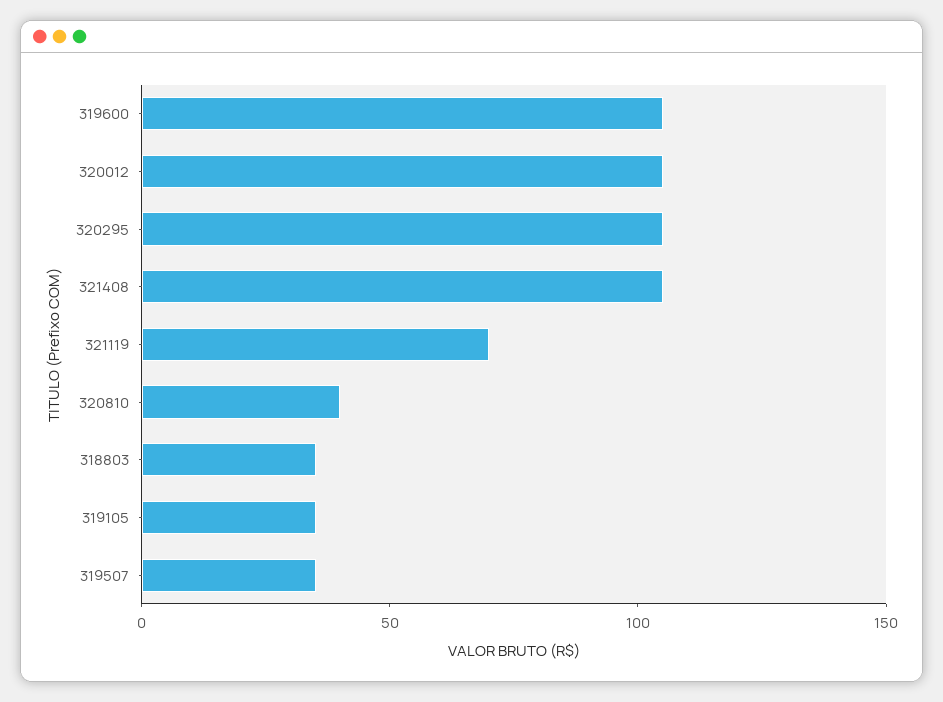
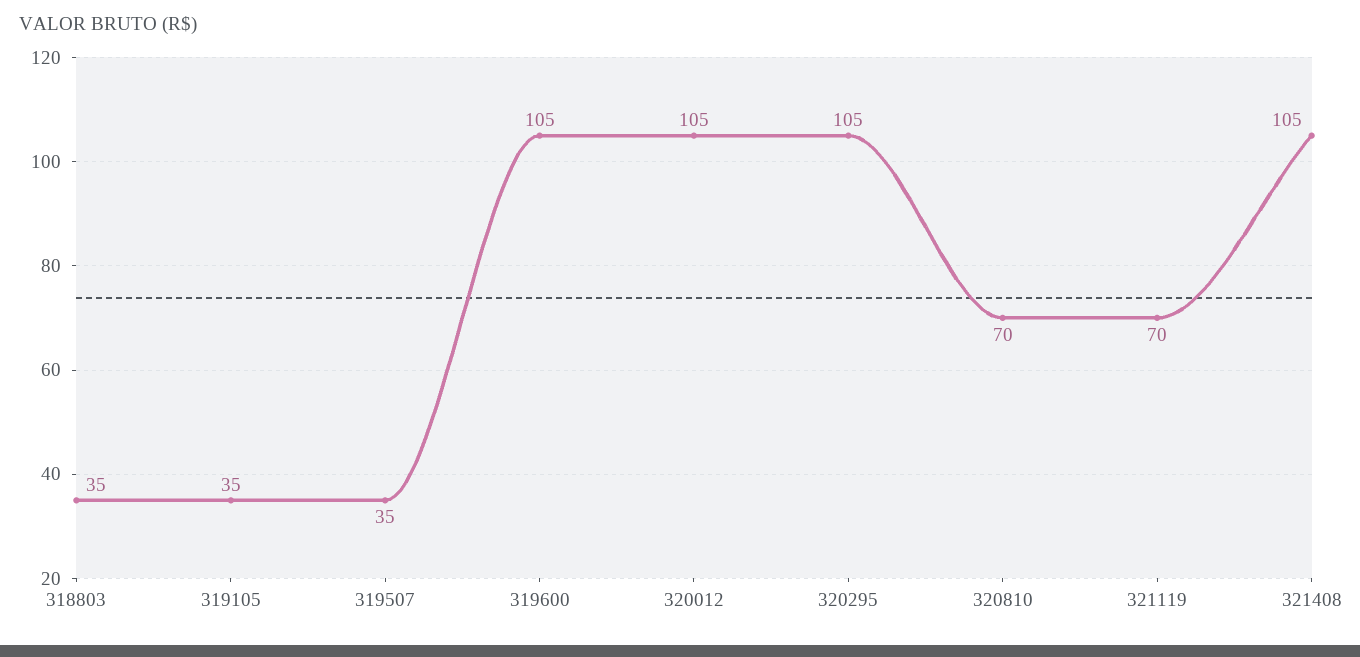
  {
    "319600": 105,
    "320012": 105,
    "320295": 105,
    "321408": 105,
    "321119": 70,
-   "320810": 40,
+   "320810": 70,
    "318803": 35,
    "319105": 35,
    "319507": 35
  }

